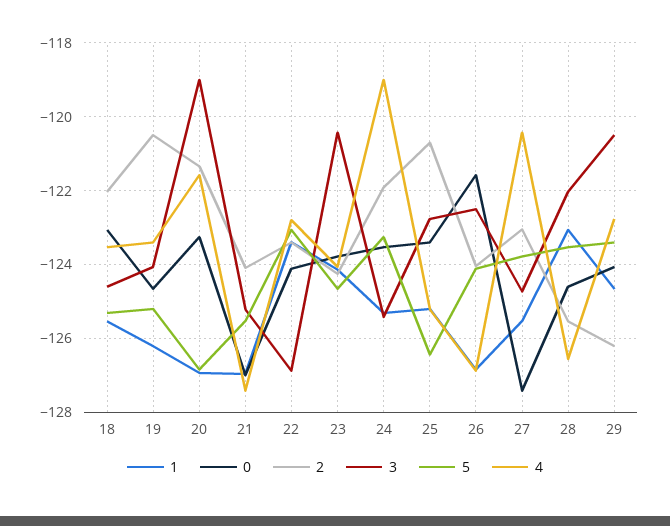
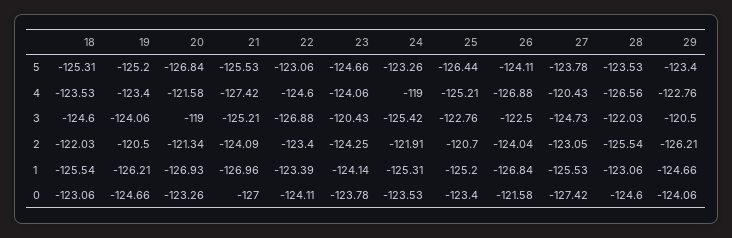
  {
    "1": {
      "18": -125.54,
      "19": -126.21,
      "20": -126.93,
      "21": -126.96,
      "22": -123.39,
      "23": -124.14,
      "24": -125.31,
      "25": -125.2,
      "26": -126.84,
      "27": -125.53,
      "28": -123.06,
      "29": -124.66
    },
    "0": {
      "18": -123.06,
      "19": -124.66,
      "20": -123.26,
      "21": -127,
      "22": -124.11,
      "23": -123.78,
      "24": -123.53,
      "25": -123.4,
      "26": -121.58,
      "27": -127.42,
      "28": -124.6,
      "29": -124.06
    },
    "2": {
      "18": -122.03,
      "19": -120.5,
      "20": -121.34,
      "21": -124.09,
      "22": -123.4,
      "23": -124.25,
      "24": -121.91,
      "25": -120.7,
      "26": -124.04,
      "27": -123.05,
      "28": -125.54,
      "29": -126.21
    },
    "3": {
      "18": -124.6,
      "19": -124.06,
      "20": -119,
      "21": -125.21,
      "22": -126.88,
      "23": -120.43,
      "24": -125.42,
      "25": -122.76,
      "26": -122.5,
      "27": -124.73,
      "28": -122.03,
      "29": -120.5
    },
    "5": {
      "18": -125.31,
      "19": -125.2,
      "20": -126.84,
      "21": -125.53,
      "22": -123.06,
      "23": -124.66,
      "24": -123.26,
      "25": -126.44,
      "26": -124.11,
      "27": -123.78,
      "28": -123.53,
      "29": -123.4
    },
    "4": {
      "18": -123.53,
      "19": -123.4,
      "20": -121.58,
      "21": -127.42,
-     "22": -122.8,
+     "22": -124.6,
      "23": -124.06,
      "24": -119,
      "25": -125.21,
      "26": -126.88,
      "27": -120.43,
      "28": -126.56,
      "29": -122.76
    }
  }

